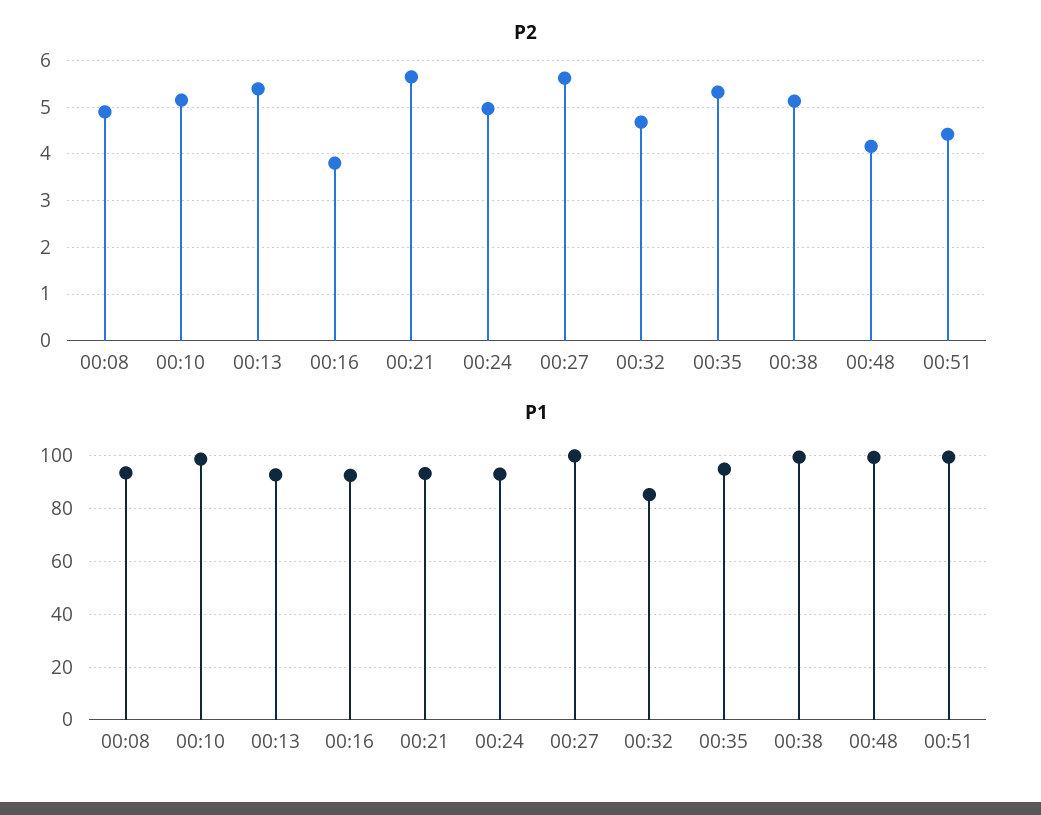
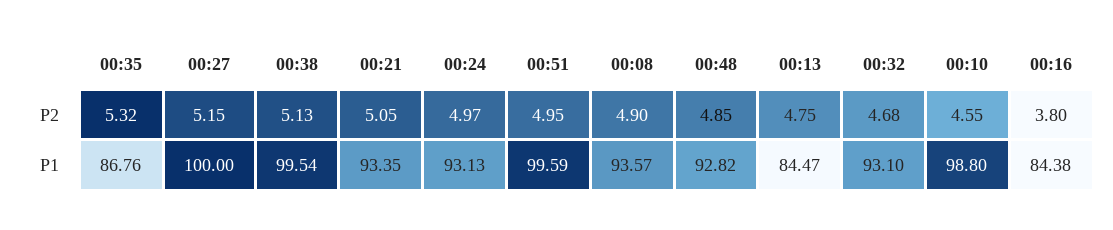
  {
    "P2": {
      "00:08": 4.9,
-     "00:10": 5.2,
+     "00:10": 4.55,
-     "00:13": 5.4,
+     "00:13": 4.75,
      "00:16": 3.8,
-     "00:21": 5.6,
+     "00:21": 5.05,
      "00:24": 4.97,
-     "00:27": 5.6,
+     "00:27": 5.15,
      "00:32": 4.68,
      "00:35": 5.32,
      "00:38": 5.13,
-     "00:48": 4.2,
+     "00:48": 4.85,
-     "00:51": 4.4
+     "00:51": 4.95
    },
    "P1": {
      "00:08": 93.57,
      "00:10": 98.8,
-     "00:13": 92.5,
+     "00:13": 84.47,
-     "00:16": 92.5,
+     "00:16": 84.38,
      "00:21": 93.35,
      "00:24": 93.13,
      "00:27": 100,
-     "00:32": 85,
+     "00:32": 93.1,
-     "00:35": 95,
+     "00:35": 86.76,
      "00:38": 99.54,
-     "00:48": 100,
+     "00:48": 92.82,
      "00:51": 99.59
    }
  }

